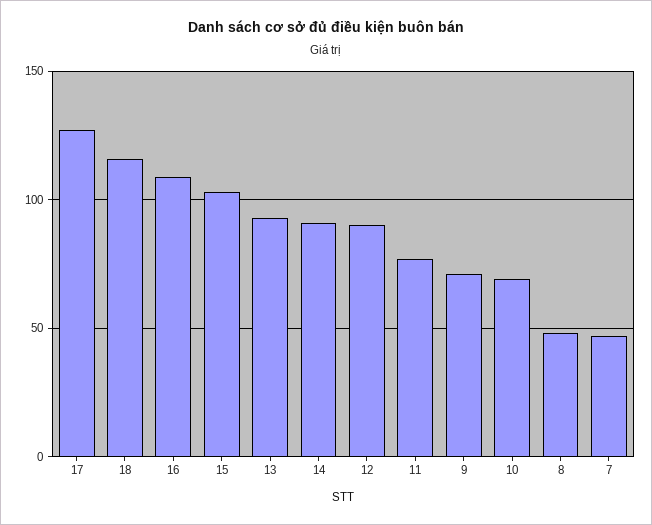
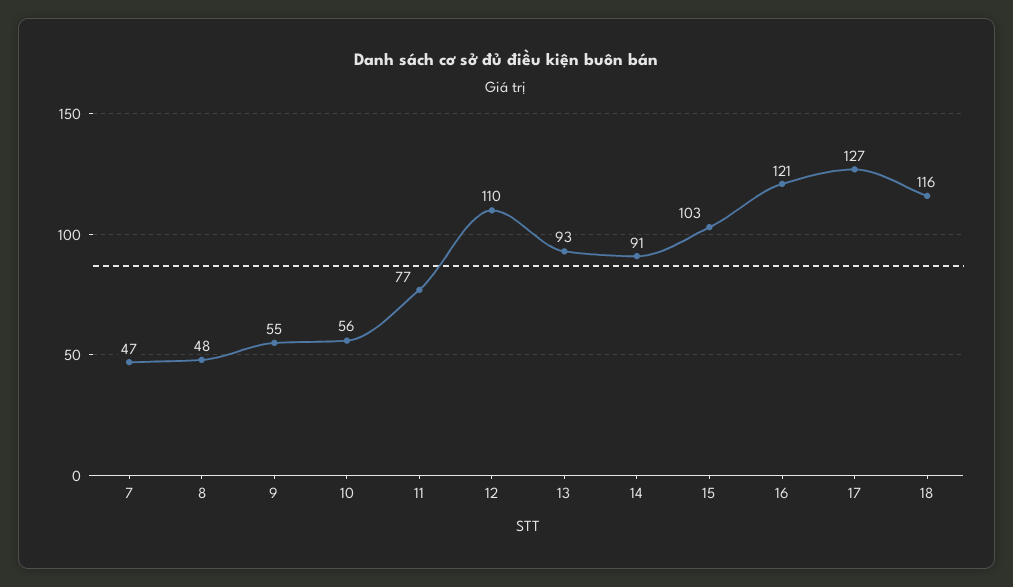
  {
    "17": 127,
    "18": 116,
-   "16": 110,
+   "16": 121,
    "15": 103,
    "13": 93,
    "14": 91,
-   "12": 90,
+   "12": 110,
    "11": 77,
-   "9": 70,
+   "9": 55,
-   "10": 70,
+   "10": 56,
    "8": 48,
    "7": 47
  }

